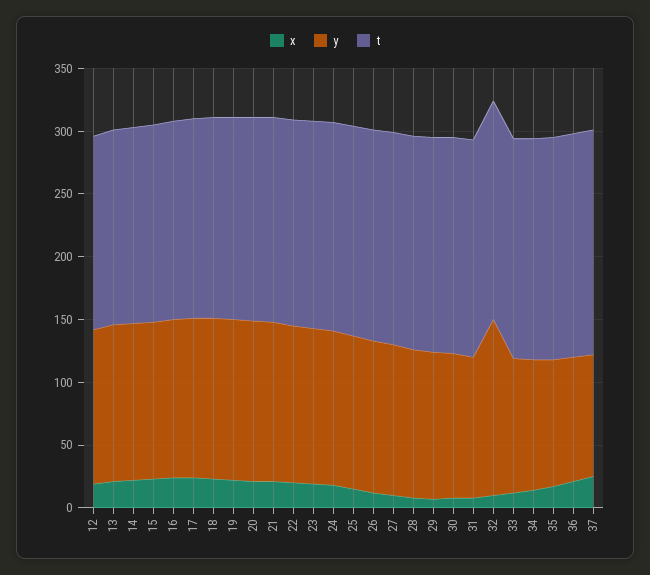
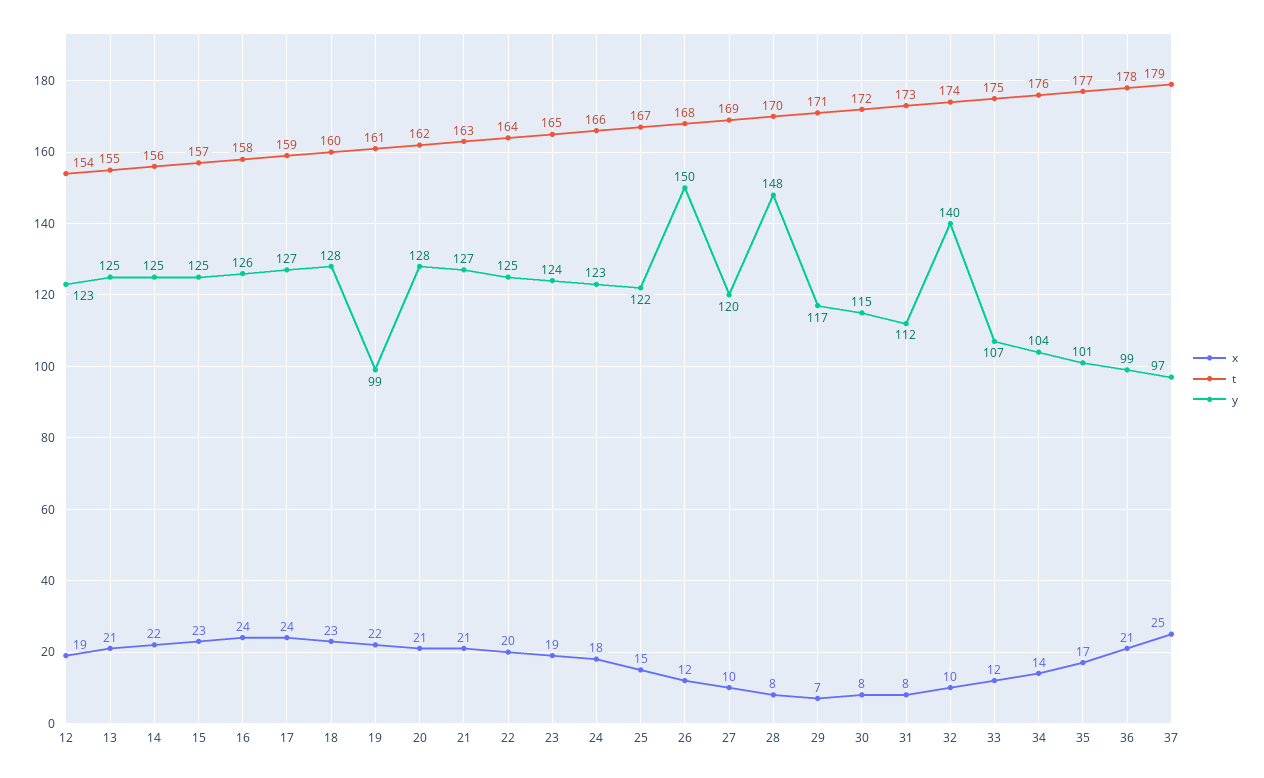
  {
    "x": {
      "12": 19,
      "13": 21,
      "14": 22,
      "15": 23,
      "16": 24,
      "17": 24,
      "18": 23,
      "19": 22,
      "20": 21,
      "21": 21,
      "22": 20,
      "23": 19,
      "24": 18,
      "25": 15,
      "26": 12,
      "27": 10,
      "28": 8,
      "29": 7,
      "30": 8,
      "31": 8,
      "32": 10,
      "33": 12,
      "34": 14,
      "35": 17,
      "36": 21,
      "37": 25
    },
    "y": {
      "12": 123,
      "13": 125,
      "14": 125,
      "15": 125,
      "16": 126,
      "17": 127,
      "18": 128,
-     "19": 130,
+     "19": 99,
      "20": 128,
      "21": 127,
      "22": 125,
      "23": 124,
      "24": 123,
      "25": 122,
-     "26": 120,
+     "26": 150,
      "27": 120,
-     "28": 120,
+     "28": 148,
      "29": 117,
      "30": 115,
      "31": 112,
      "32": 140,
      "33": 107,
      "34": 104,
      "35": 101,
      "36": 99,
      "37": 97
    },
    "t": {
      "12": 154,
      "13": 155,
      "14": 156,
      "15": 157,
      "16": 158,
      "17": 159,
      "18": 160,
      "19": 161,
      "20": 162,
      "21": 163,
      "22": 164,
      "23": 165,
      "24": 166,
      "25": 167,
      "26": 168,
      "27": 169,
      "28": 170,
      "29": 171,
      "30": 172,
      "31": 173,
      "32": 174,
      "33": 175,
      "34": 176,
      "35": 177,
      "36": 178,
      "37": 179
    }
  }

